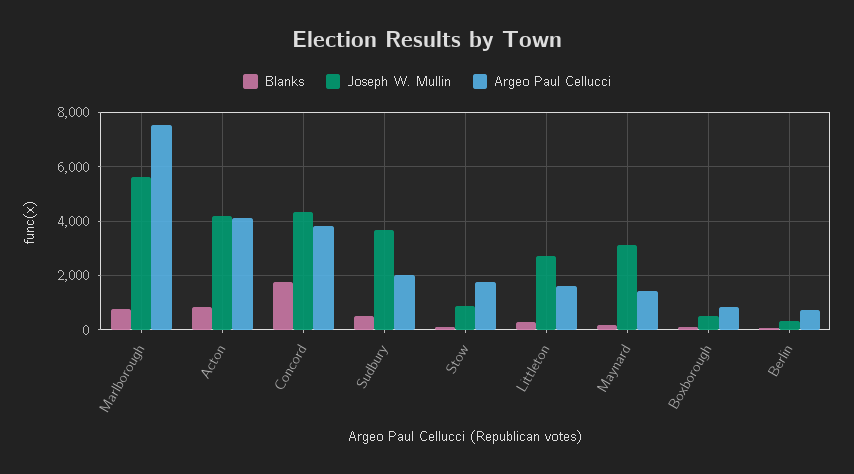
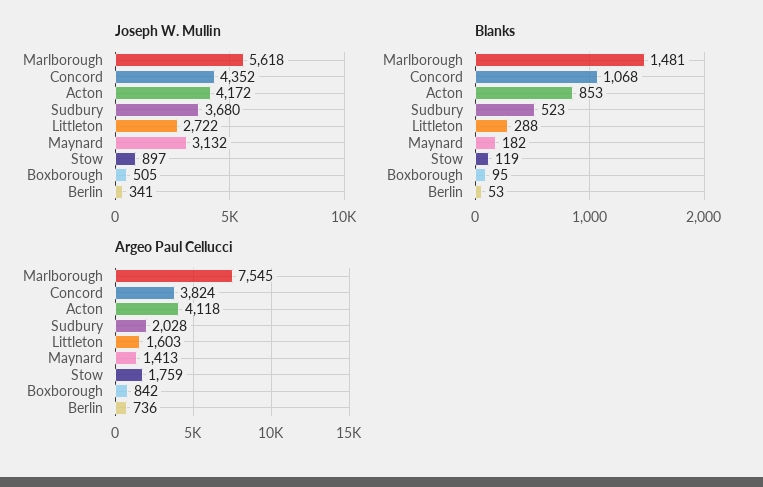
  {
    "Blanks": {
-     "Marlborough": 750,
+     "Marlborough": 1481,
      "Acton": 853,
-     "Concord": 1750,
+     "Concord": 1068,
      "Sudbury": 523,
      "Stow": 119,
      "Littleton": 288,
      "Maynard": 182,
      "Boxborough": 95,
      "Berlin": 53
    },
    "Joseph W. Mullin": {
      "Marlborough": 5618,
      "Acton": 4172,
      "Concord": 4352,
      "Sudbury": 3680,
      "Stow": 897,
      "Littleton": 2722,
      "Maynard": 3132,
      "Boxborough": 505,
      "Berlin": 341
    },
    "Argeo Paul Cellucci": {
      "Marlborough": 7545,
      "Acton": 4118,
      "Concord": 3824,
      "Sudbury": 2028,
      "Stow": 1759,
      "Littleton": 1603,
      "Maynard": 1413,
      "Boxborough": 842,
      "Berlin": 736
    }
  }

